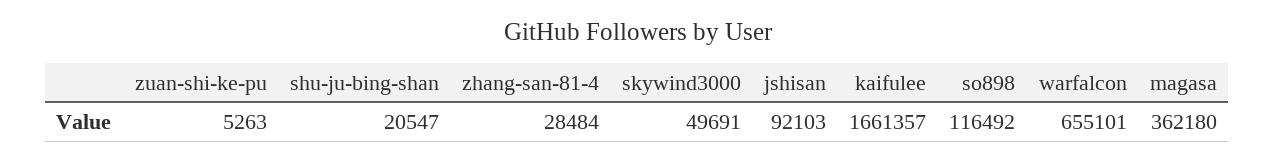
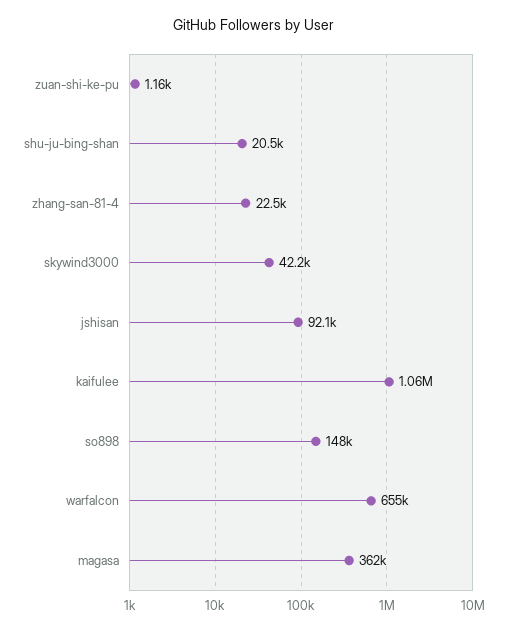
  {
-   "zuan-shi-ke-pu": 5263,
+   "zuan-shi-ke-pu": 1160,
    "shu-ju-bing-shan": 20547,
-   "zhang-san-81-4": 28484,
+   "zhang-san-81-4": 22500,
-   "skywind3000": 49691,
+   "skywind3000": 42200,
    "jshisan": 92103,
-   "kaifulee": 1661357,
+   "kaifulee": 1060000,
-   "so898": 116492,
+   "so898": 148000,
    "warfalcon": 655101,
    "magasa": 362180
  }

